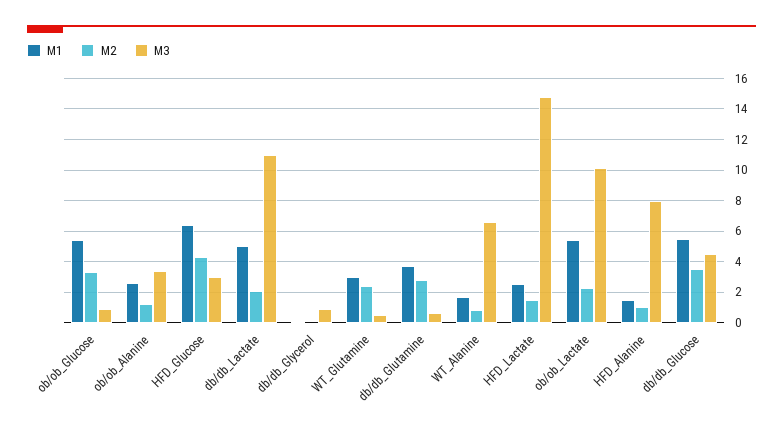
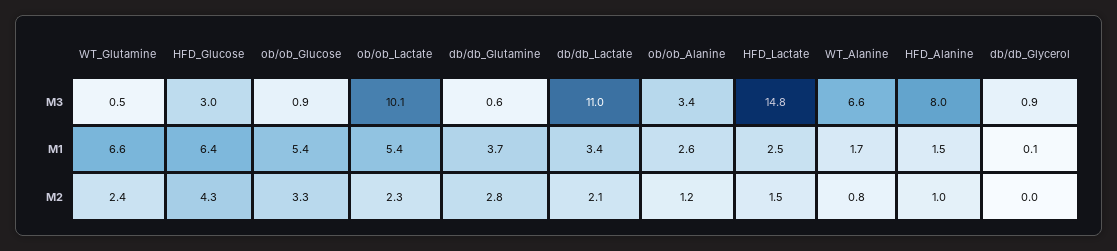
  {
    "M1": {
      "ob/ob_Glucose": 5.4,
      "ob/ob_Alanine": 2.6,
      "HFD_Glucose": 6.4,
-     "db/db_Lactate": 5,
+     "db/db_Lactate": 3.4,
      "db/db_Glycerol": 0.1,
-     "WT_Glutamine": 3,
+     "WT_Glutamine": 6.6,
      "db/db_Glutamine": 3.7,
      "WT_Alanine": 1.7,
      "HFD_Lactate": 2.5,
      "ob/ob_Lactate": 5.4,
-     "HFD_Alanine": 1.5,
+     "HFD_Alanine": 1.5
-     "db/db_Glucose": 5.5
    },
    "M2": {
      "ob/ob_Glucose": 3.3,
      "ob/ob_Alanine": 1.2,
      "HFD_Glucose": 4.3,
      "db/db_Lactate": 2.1,
      "db/db_Glycerol": 0,
      "WT_Glutamine": 2.4,
      "db/db_Glutamine": 2.8,
      "WT_Alanine": 0.8,
      "HFD_Lactate": 1.5,
      "ob/ob_Lactate": 2.3,
-     "HFD_Alanine": 1,
+     "HFD_Alanine": 1
-     "db/db_Glucose": 3.5
    },
    "M3": {
      "ob/ob_Glucose": 0.9,
      "ob/ob_Alanine": 3.4,
      "HFD_Glucose": 3,
      "db/db_Lactate": 11,
      "db/db_Glycerol": 0.9,
      "WT_Glutamine": 0.5,
      "db/db_Glutamine": 0.6,
      "WT_Alanine": 6.6,
      "HFD_Lactate": 14.8,
      "ob/ob_Lactate": 10.1,
-     "HFD_Alanine": 8,
+     "HFD_Alanine": 8
-     "db/db_Glucose": 4.5
    }
  }

